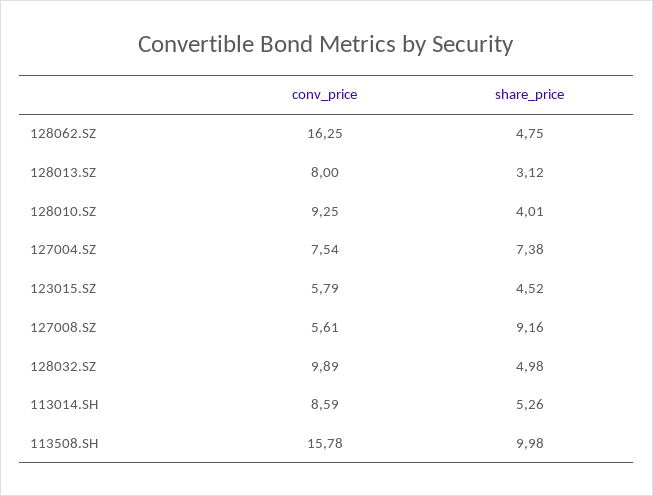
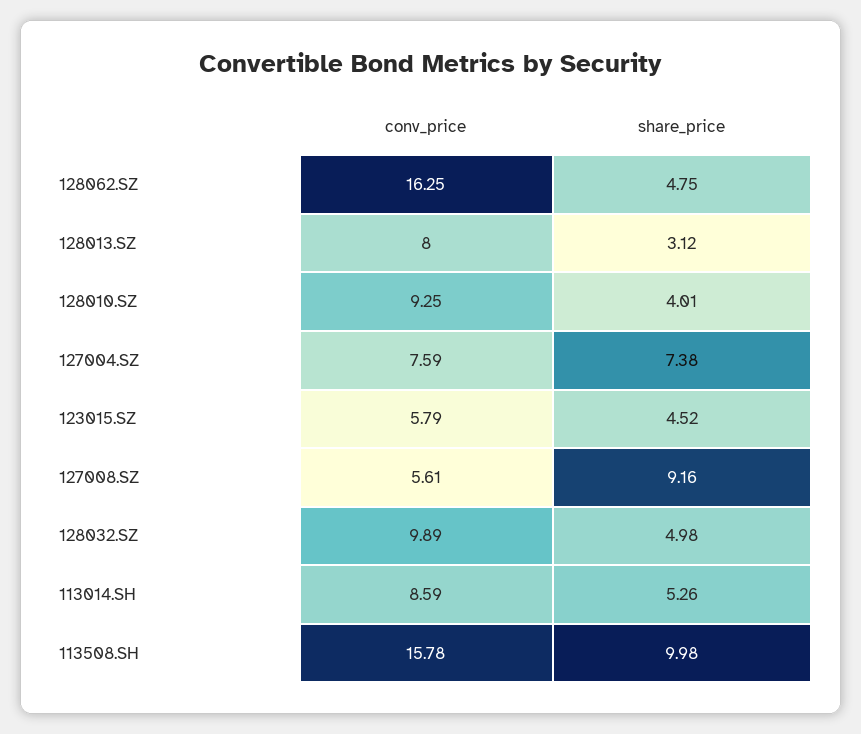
  {
    "conv_price": {
      "128062.SZ": 16.25,
      "128013.SZ": 8,
      "128010.SZ": 9.25,
-     "127004.SZ": 7.54,
+     "127004.SZ": 7.59,
      "123015.SZ": 5.79,
      "127008.SZ": 5.61,
      "128032.SZ": 9.89,
      "113014.SH": 8.59,
      "113508.SH": 15.78
    },
    "share_price": {
      "128062.SZ": 4.75,
      "128013.SZ": 3.12,
      "128010.SZ": 4.01,
      "127004.SZ": 7.38,
      "123015.SZ": 4.52,
      "127008.SZ": 9.16,
      "128032.SZ": 4.98,
      "113014.SH": 5.26,
      "113508.SH": 9.98
    }
  }

